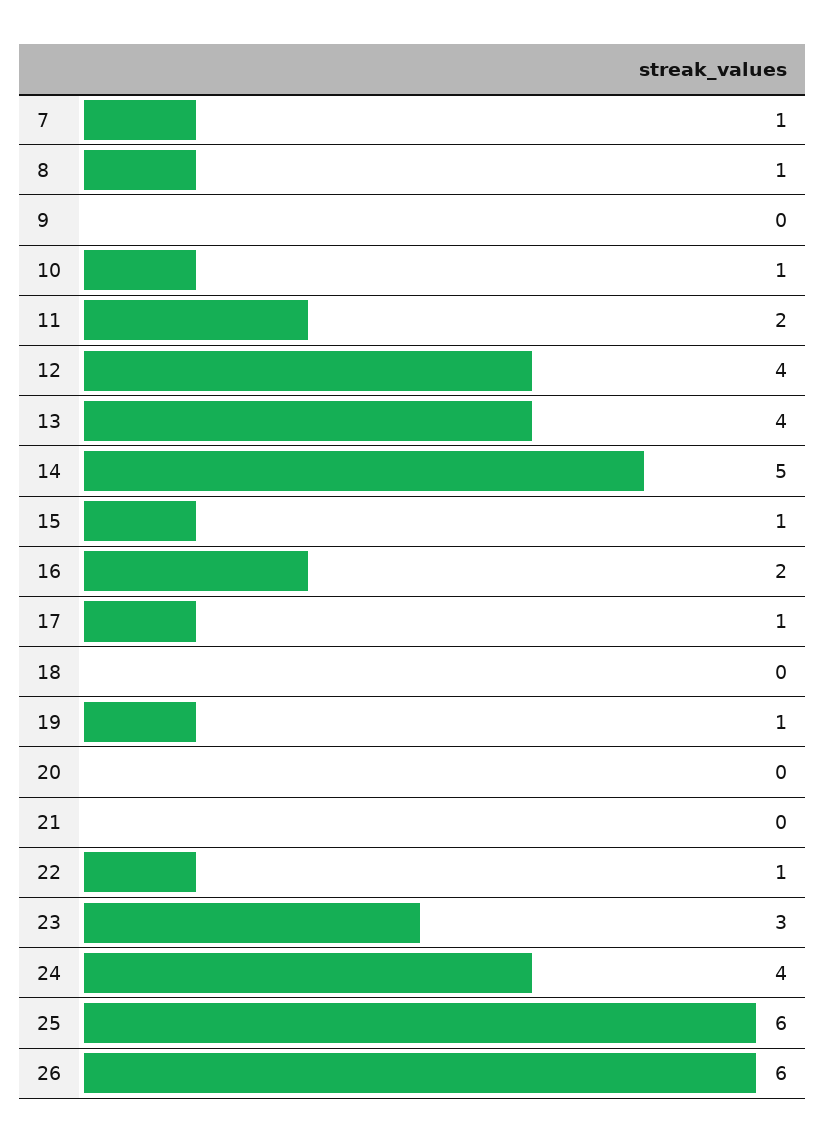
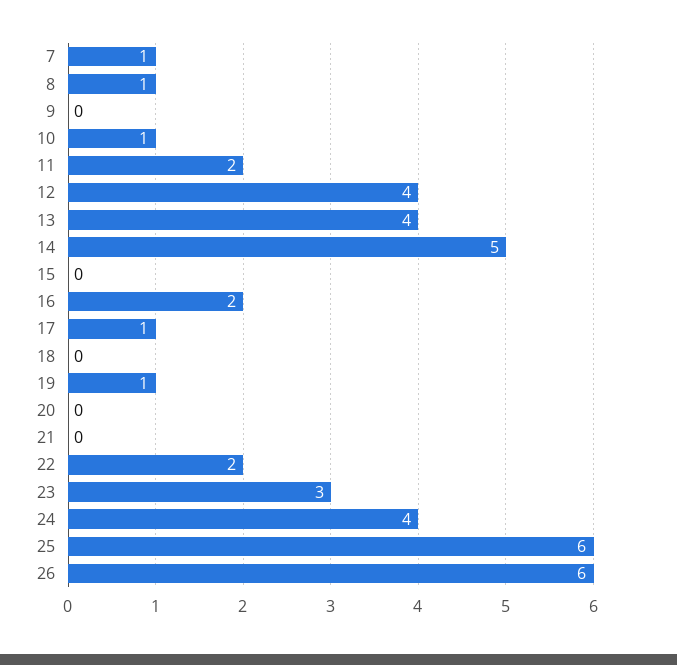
  {
    "7": 1,
    "8": 1,
    "9": 0,
    "10": 1,
    "11": 2,
    "12": 4,
    "13": 4,
    "14": 5,
-   "15": 1,
+   "15": 0,
    "16": 2,
    "17": 1,
    "18": 0,
    "19": 1,
    "20": 0,
    "21": 0,
-   "22": 1,
+   "22": 2,
    "23": 3,
    "24": 4,
    "25": 6,
    "26": 6
  }

